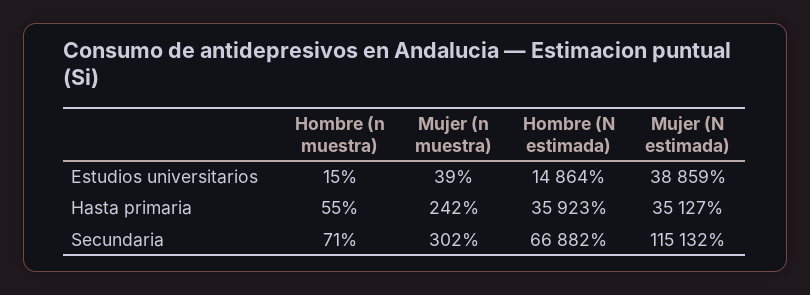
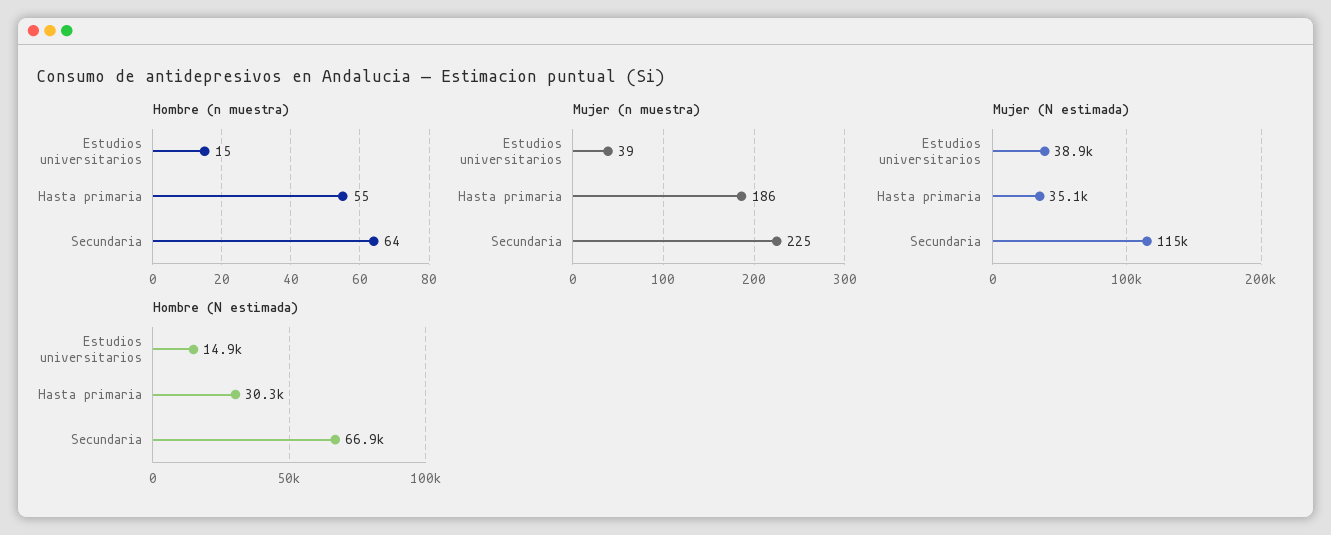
  {
    "Hombre (n muestra)": {
      "Estudios universitarios": 15,
      "Hasta primaria": 55,
-     "Secundaria": 71
+     "Secundaria": 64
    },
    "Mujer (n muestra)": {
      "Estudios universitarios": 39,
-     "Hasta primaria": 242,
+     "Hasta primaria": 186,
-     "Secundaria": 302
+     "Secundaria": 225
    },
    "Hombre (N estimada)": {
      "Estudios universitarios": 14864,
-     "Hasta primaria": 35923,
+     "Hasta primaria": 30300,
      "Secundaria": 66882
    },
    "Mujer (N estimada)": {
      "Estudios universitarios": 38859,
      "Hasta primaria": 35127,
      "Secundaria": 115132
    }
  }

